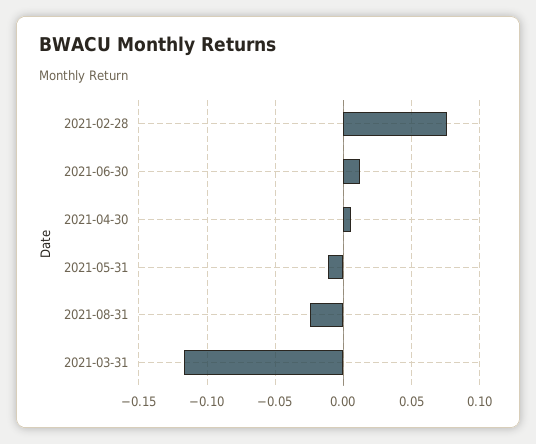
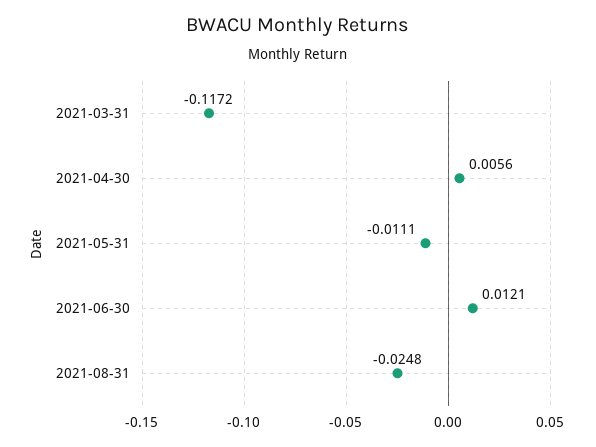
  {
-   "2021-02-28": 0.075,
    "2021-06-30": 0.0121,
    "2021-04-30": 0.0056,
    "2021-05-31": -0.0111,
    "2021-08-31": -0.0248,
    "2021-03-31": -0.1172
  }

